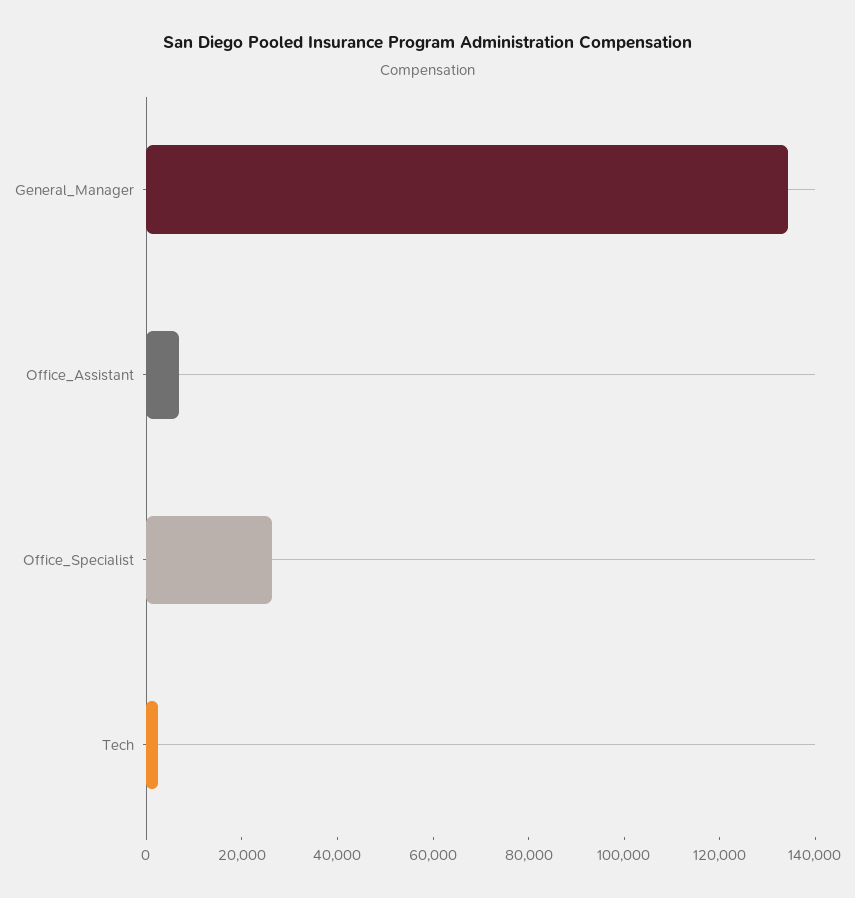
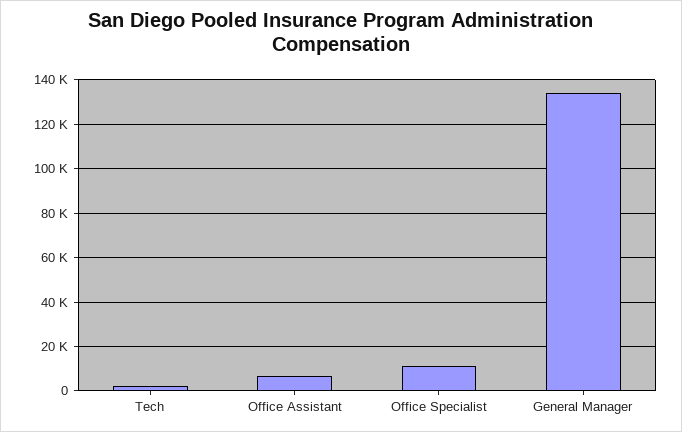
  {
    "General_Manager": 135000,
    "Office_Assistant": 5000,
-   "Office_Specialist": 25000,
+   "Office_Specialist": 10000,
    "Tech": 0
  }

